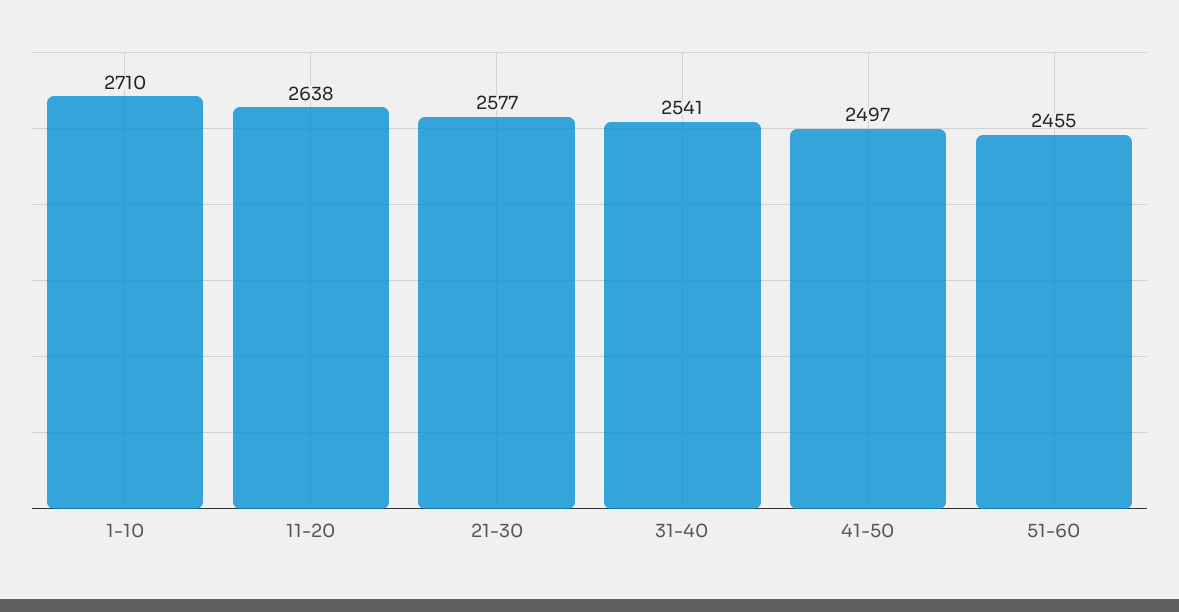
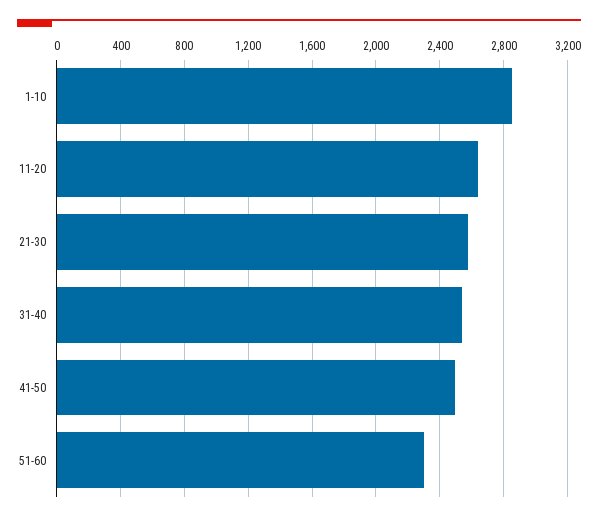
  {
-   "1-10": 2710,
+   "1-10": 2850,
    "11-20": 2638,
    "21-30": 2577,
    "31-40": 2541,
    "41-50": 2497,
-   "51-60": 2455
+   "51-60": 2300
  }

